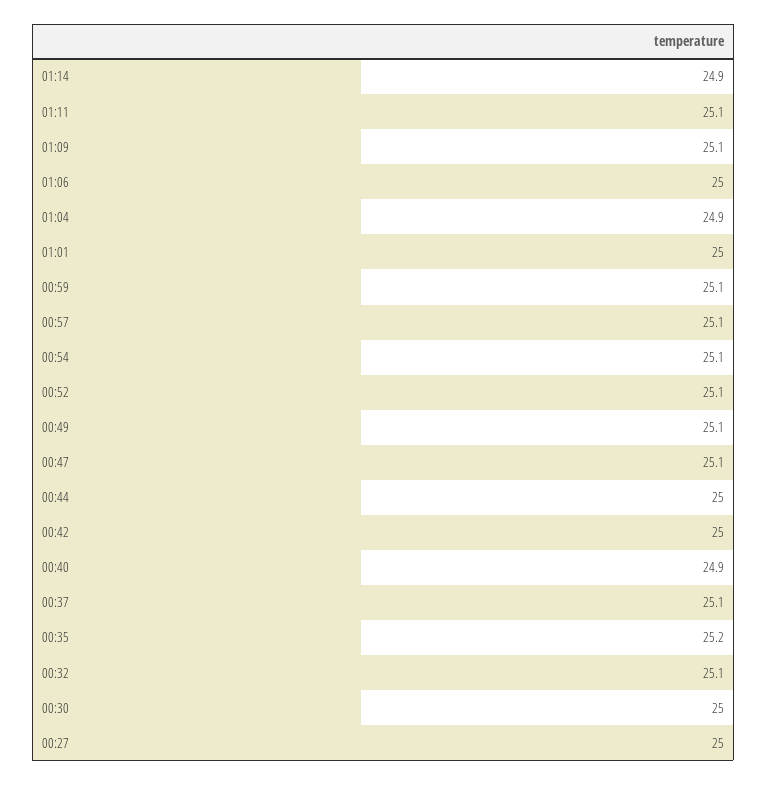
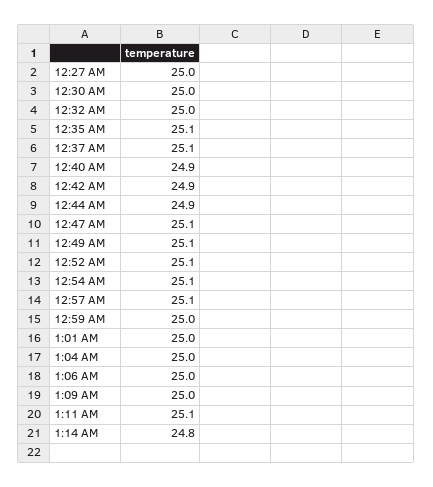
  {
-   "01:14": 24.9,
+   "01:14": 24.8,
    "01:11": 25.1,
-   "01:09": 25.1,
+   "01:09": 25,
    "01:06": 25,
-   "01:04": 24.9,
+   "01:04": 25,
    "01:01": 25,
-   "00:59": 25.1,
+   "00:59": 25,
    "00:57": 25.1,
    "00:54": 25.1,
    "00:52": 25.1,
    "00:49": 25.1,
    "00:47": 25.1,
-   "00:44": 25,
+   "00:44": 24.9,
-   "00:42": 25,
+   "00:42": 24.9,
    "00:40": 24.9,
    "00:37": 25.1,
-   "00:35": 25.2,
+   "00:35": 25.1,
-   "00:32": 25.1,
+   "00:32": 25,
    "00:30": 25,
    "00:27": 25
  }

